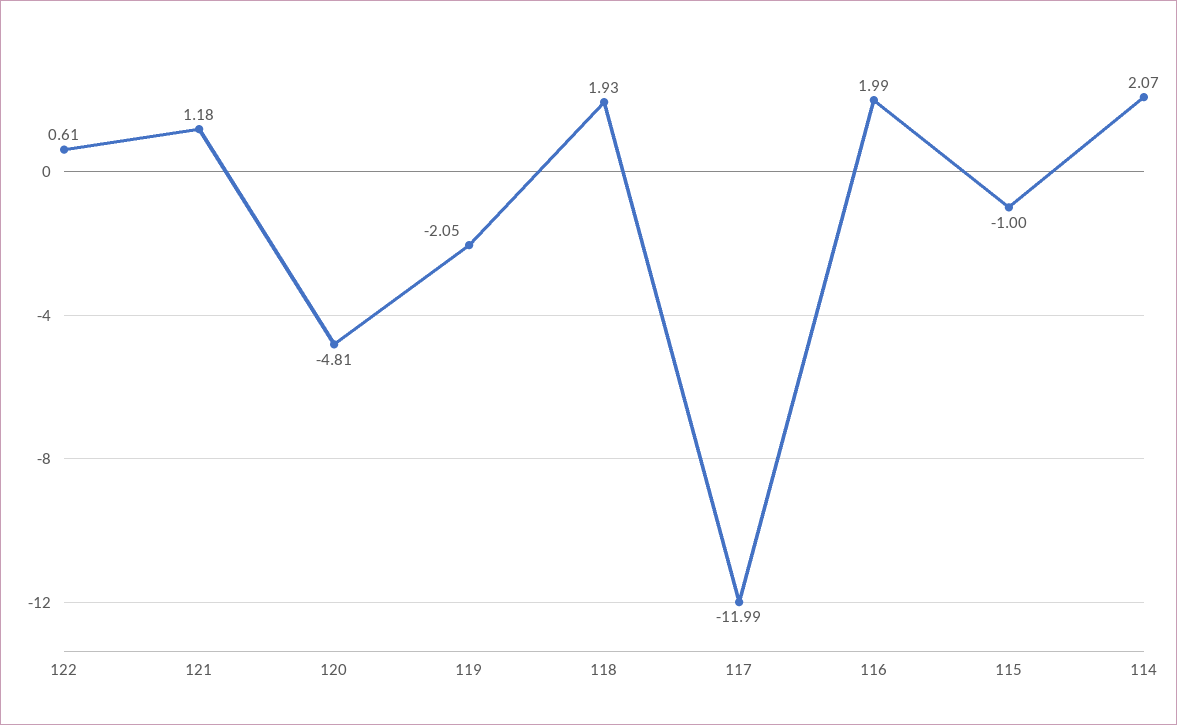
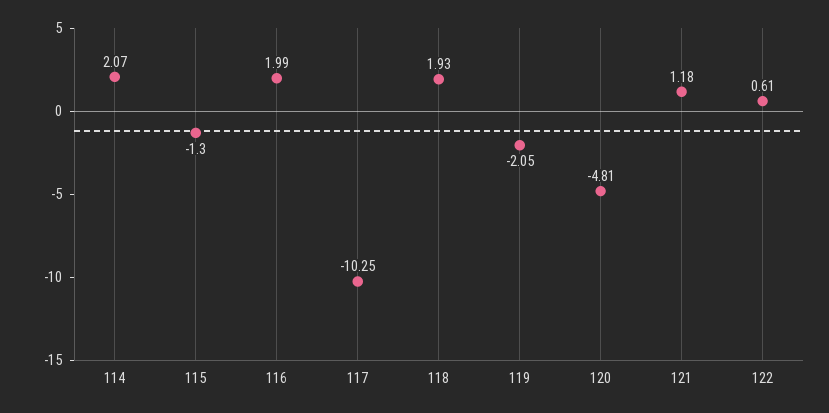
  {
    "122": 0.61,
    "121": 1.18,
    "120": -4.81,
    "119": -2.05,
    "118": 1.93,
-   "117": -11.99,
+   "117": -10.25,
    "116": 1.99,
-   "115": -1,
+   "115": -1.3,
    "114": 2.07
  }

